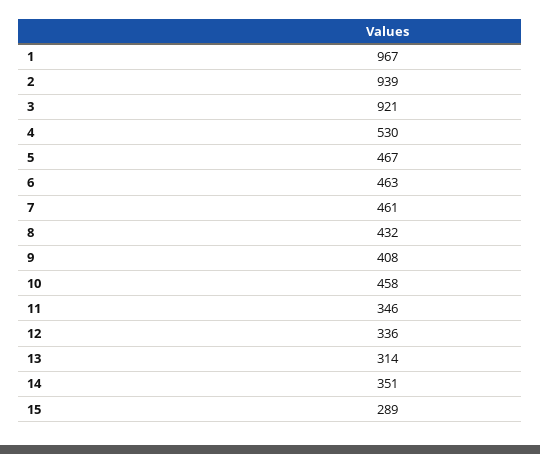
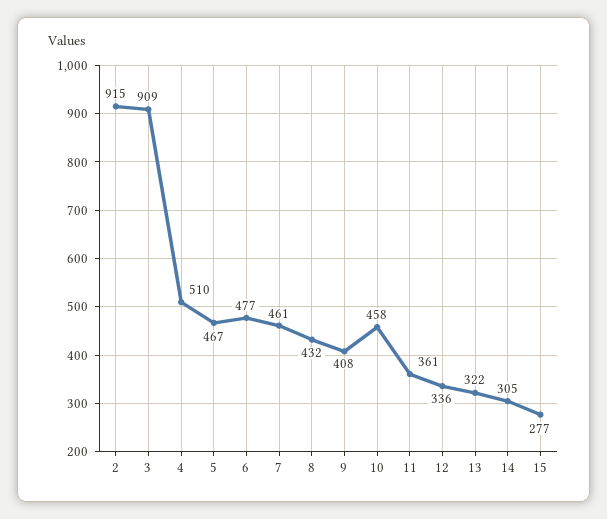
  {
-   "1": 967,
-   "2": 939,
+   "2": 915,
-   "3": 921,
+   "3": 909,
-   "4": 530,
+   "4": 510,
    "5": 467,
-   "6": 463,
+   "6": 477,
    "7": 461,
    "8": 432,
    "9": 408,
    "10": 458,
-   "11": 346,
+   "11": 361,
    "12": 336,
-   "13": 314,
+   "13": 322,
-   "14": 351,
+   "14": 305,
-   "15": 289
+   "15": 277
  }

